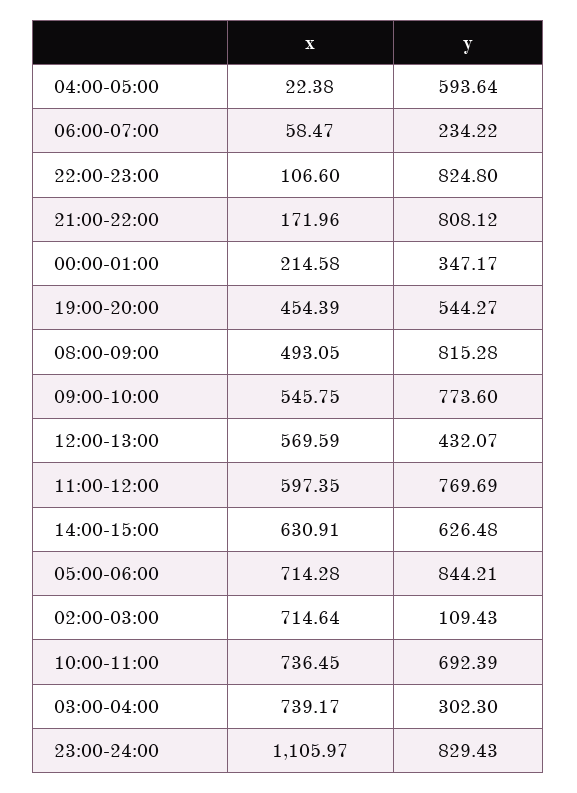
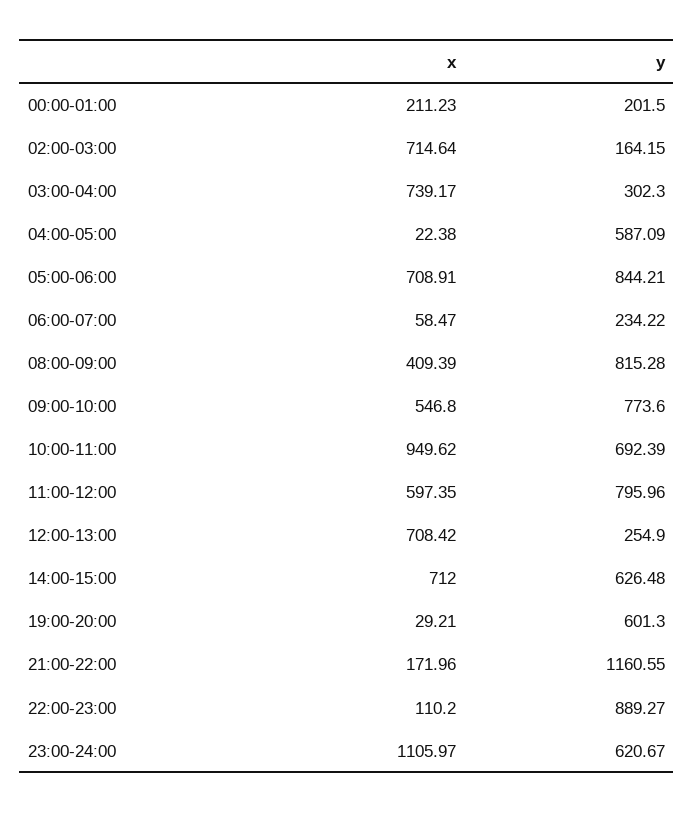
  {
    "x": {
      "04:00-05:00": 22.38,
      "06:00-07:00": 58.47,
-     "22:00-23:00": 106.6,
+     "22:00-23:00": 110.2,
      "21:00-22:00": 171.96,
-     "00:00-01:00": 214.58,
+     "00:00-01:00": 211.23,
-     "19:00-20:00": 454.39,
+     "19:00-20:00": 29.21,
-     "08:00-09:00": 493.05,
+     "08:00-09:00": 409.39,
-     "09:00-10:00": 545.75,
+     "09:00-10:00": 546.8,
-     "12:00-13:00": 569.59,
+     "12:00-13:00": 708.42,
      "11:00-12:00": 597.35,
-     "14:00-15:00": 630.91,
+     "14:00-15:00": 712,
-     "05:00-06:00": 714.28,
+     "05:00-06:00": 708.91,
      "02:00-03:00": 714.64,
-     "10:00-11:00": 736.45,
+     "10:00-11:00": 949.62,
      "03:00-04:00": 739.17,
      "23:00-24:00": 1105.97
    },
    "y": {
-     "04:00-05:00": 593.64,
+     "04:00-05:00": 587.09,
      "06:00-07:00": 234.22,
-     "22:00-23:00": 824.8,
+     "22:00-23:00": 889.27,
-     "21:00-22:00": 808.12,
+     "21:00-22:00": 1160.55,
-     "00:00-01:00": 347.17,
+     "00:00-01:00": 201.5,
-     "19:00-20:00": 544.27,
+     "19:00-20:00": 601.3,
      "08:00-09:00": 815.28,
      "09:00-10:00": 773.6,
-     "12:00-13:00": 432.07,
+     "12:00-13:00": 254.9,
-     "11:00-12:00": 769.69,
+     "11:00-12:00": 795.96,
      "14:00-15:00": 626.48,
      "05:00-06:00": 844.21,
-     "02:00-03:00": 109.43,
+     "02:00-03:00": 164.15,
      "10:00-11:00": 692.39,
      "03:00-04:00": 302.3,
-     "23:00-24:00": 829.43
+     "23:00-24:00": 620.67
    }
  }

